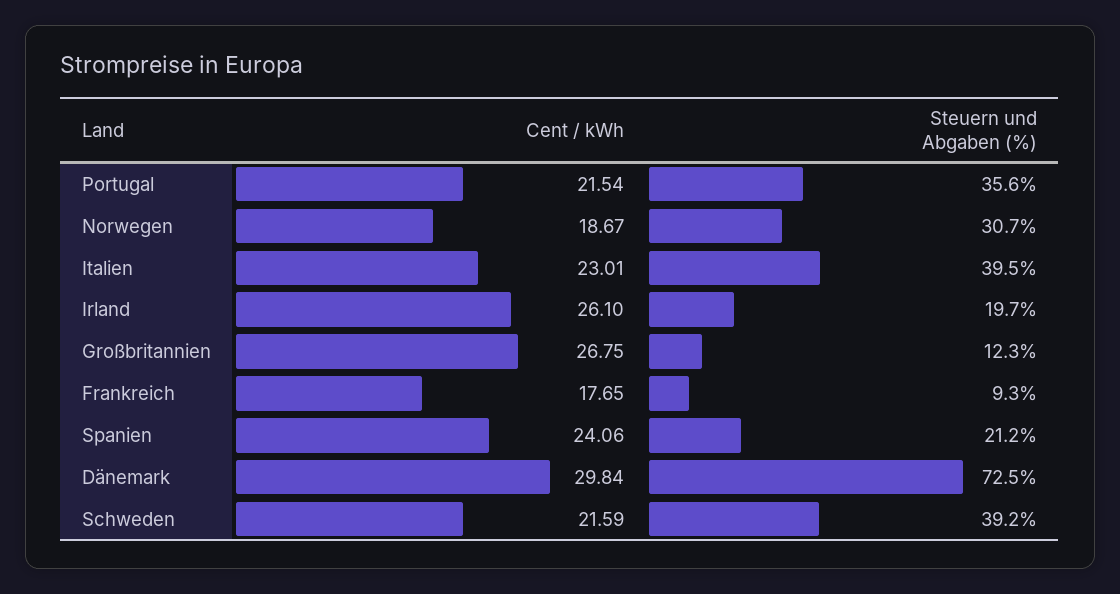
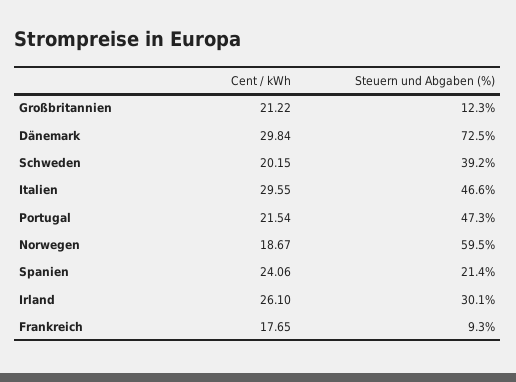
  {
    "Cent / kWh": {
      "Portugal": 21.54,
      "Norwegen": 18.67,
-     "Italien": 23.01,
+     "Italien": 29.55,
      "Irland": 26.1,
-     "Großbritannien": 26.75,
+     "Großbritannien": 21.22,
      "Frankreich": 17.65,
      "Spanien": 24.06,
      "Dänemark": 29.84,
-     "Schweden": 21.59
+     "Schweden": 20.15
    },
    "Steuern und Abgaben (%)": {
-     "Portugal": 35.6,
+     "Portugal": 47.3,
-     "Norwegen": 30.7,
+     "Norwegen": 59.5,
-     "Italien": 39.5,
+     "Italien": 46.6,
-     "Irland": 19.7,
+     "Irland": 30.1,
      "Großbritannien": 12.3,
      "Frankreich": 9.3,
-     "Spanien": 21.2,
+     "Spanien": 21.4,
      "Dänemark": 72.5,
      "Schweden": 39.2
    }
  }

